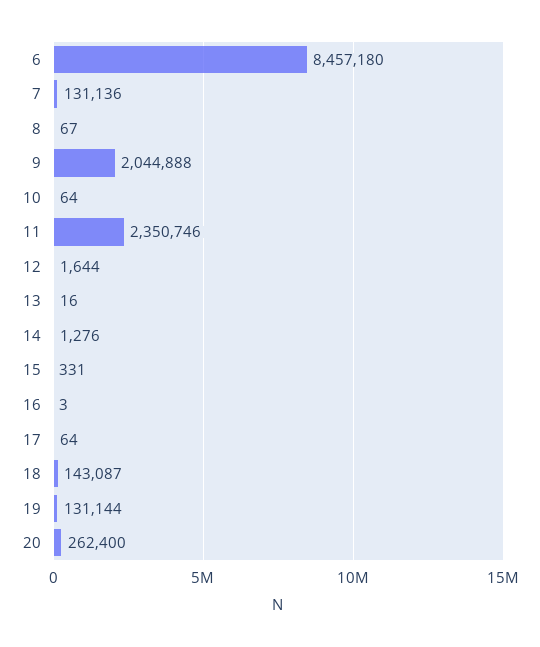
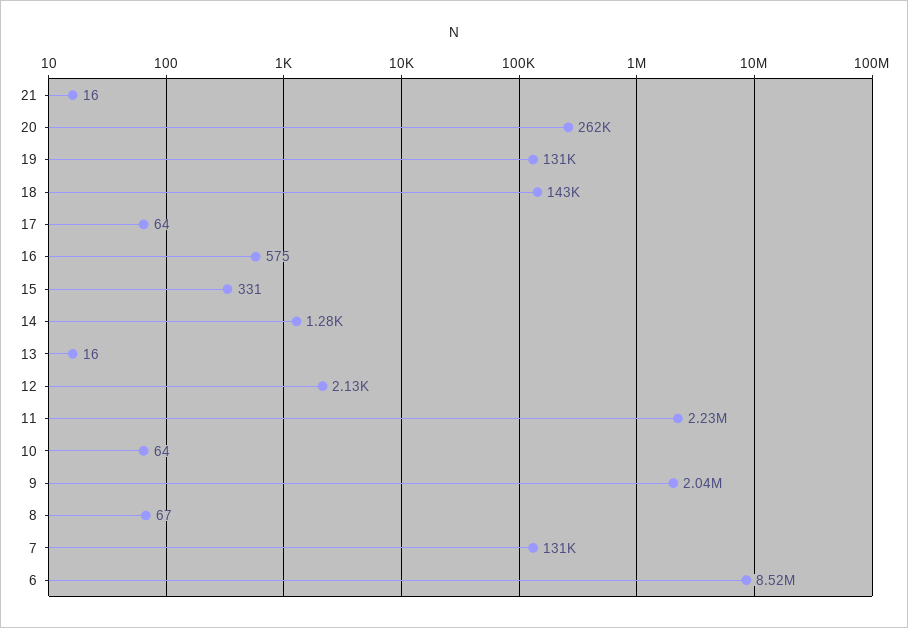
  {
-   "6": 8457180,
+   "6": 8520000,
    "7": 131136,
    "8": 67,
    "9": 2044888,
    "10": 64,
-   "11": 2350746,
+   "11": 2230000,
-   "12": 1644,
+   "12": 2130,
    "13": 16,
    "14": 1276,
    "15": 331,
-   "16": 3,
+   "16": 575,
    "17": 64,
    "18": 143087,
    "19": 131144,
-   "20": 262400
+   "20": 262400,
+   "21": 16
  }

